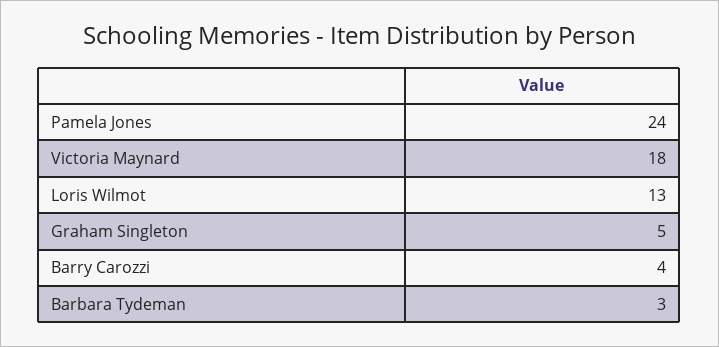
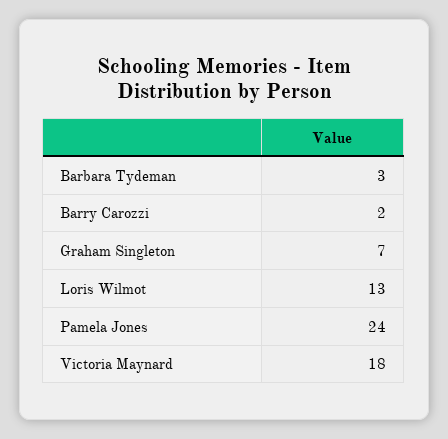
  {
    "Pamela Jones": 24,
    "Victoria Maynard": 18,
    "Loris Wilmot": 13,
-   "Graham Singleton": 5,
+   "Graham Singleton": 7,
-   "Barry Carozzi": 4,
+   "Barry Carozzi": 2,
    "Barbara Tydeman": 3
  }

